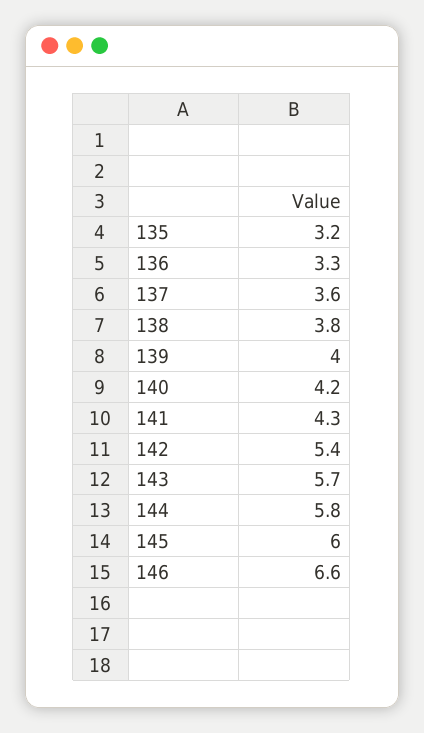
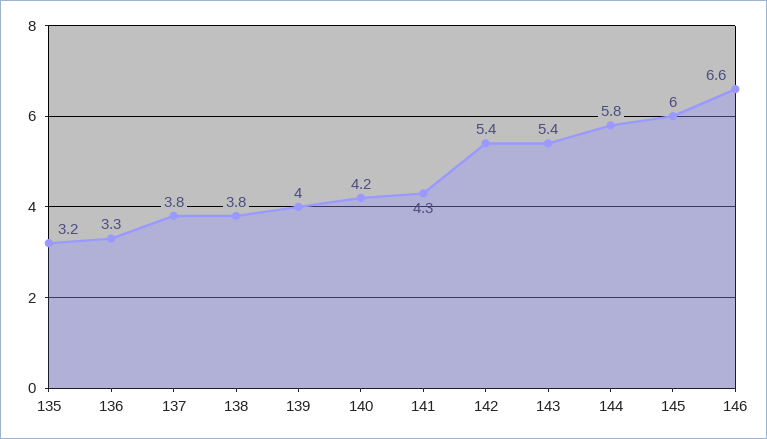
  {
    "135": 3.2,
    "136": 3.3,
-   "137": 3.6,
+   "137": 3.8,
    "138": 3.8,
    "139": 4,
    "140": 4.2,
    "141": 4.3,
    "142": 5.4,
-   "143": 5.7,
+   "143": 5.4,
    "144": 5.8,
    "145": 6,
    "146": 6.6
  }

